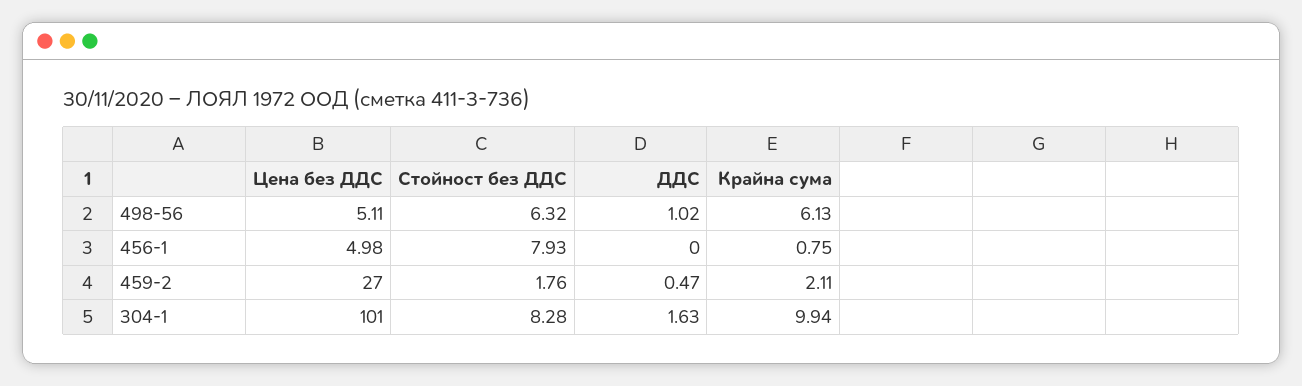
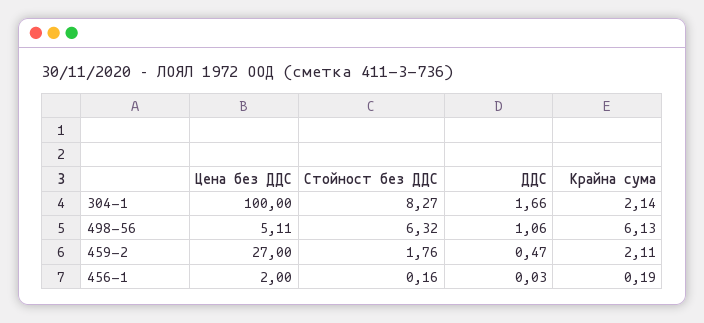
  {
    "Цена без ДДС": {
      "498-56": 5.11,
-     "456-1": 4.98,
+     "456-1": 2,
      "459-2": 27,
-     "304-1": 101
+     "304-1": 100
    },
    "Стойност без ДДС": {
      "498-56": 6.32,
-     "456-1": 7.93,
+     "456-1": 0.16,
      "459-2": 1.76,
-     "304-1": 8.28
+     "304-1": 8.27
    },
    "ДДС": {
-     "498-56": 1.02,
+     "498-56": 1.06,
-     "456-1": 0,
+     "456-1": 0.03,
      "459-2": 0.47,
-     "304-1": 1.63
+     "304-1": 1.66
    },
    "Крайна сума": {
      "498-56": 6.13,
-     "456-1": 0.75,
+     "456-1": 0.19,
      "459-2": 2.11,
-     "304-1": 9.94
+     "304-1": 2.14
    }
  }

